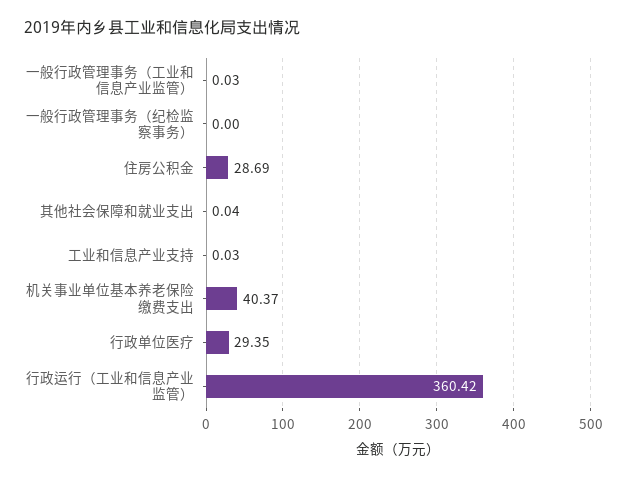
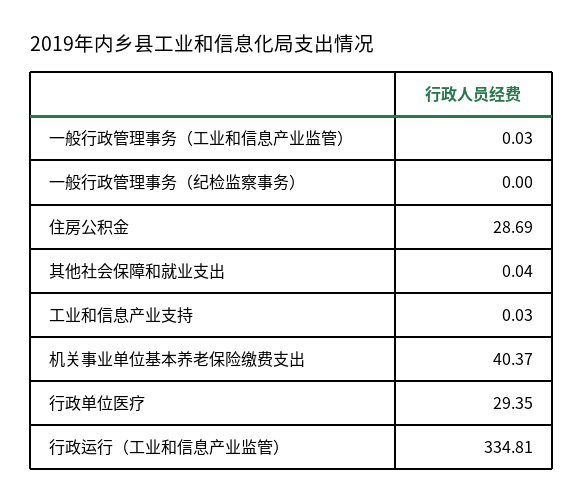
  {
    "一般行政管理事务（工业和信息产业监管）": 0.03,
    "一般行政管理事务（纪检监察事务）": 0,
    "住房公积金": 28.69,
    "其他社会保障和就业支出": 0.04,
    "工业和信息产业支持": 0.03,
    "机关事业单位基本养老保险缴费支出": 40.37,
    "行政单位医疗": 29.35,
-   "行政运行（工业和信息产业监管）": 360.42
+   "行政运行（工业和信息产业监管）": 334.81
  }

